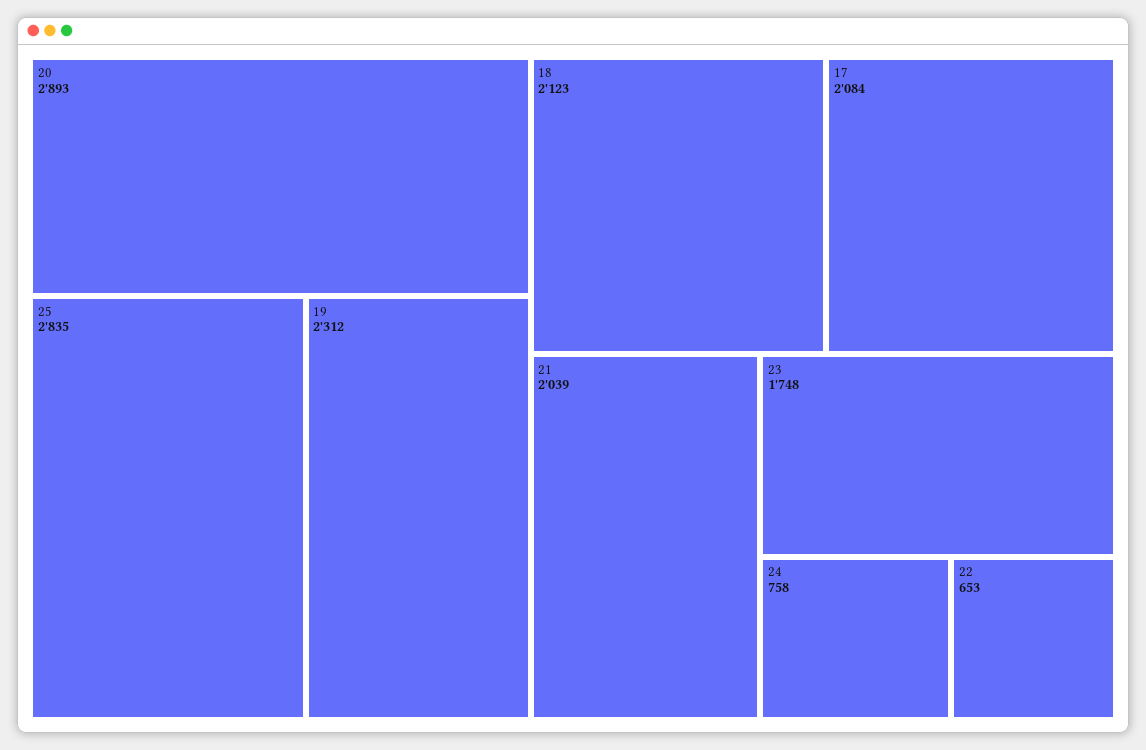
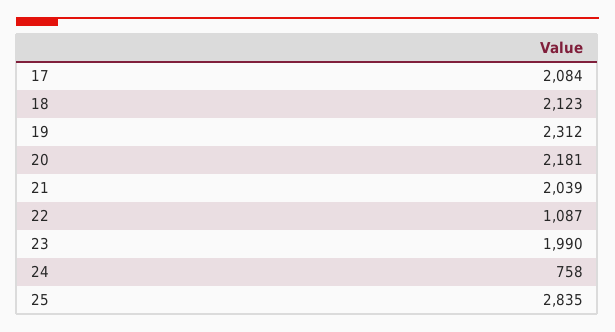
  {
-   "20": 2893,
+   "20": 2181,
    "25": 2835,
    "19": 2312,
    "18": 2123,
    "17": 2084,
    "21": 2039,
-   "23": 1748,
+   "23": 1990,
    "24": 758,
-   "22": 653
+   "22": 1087
  }

